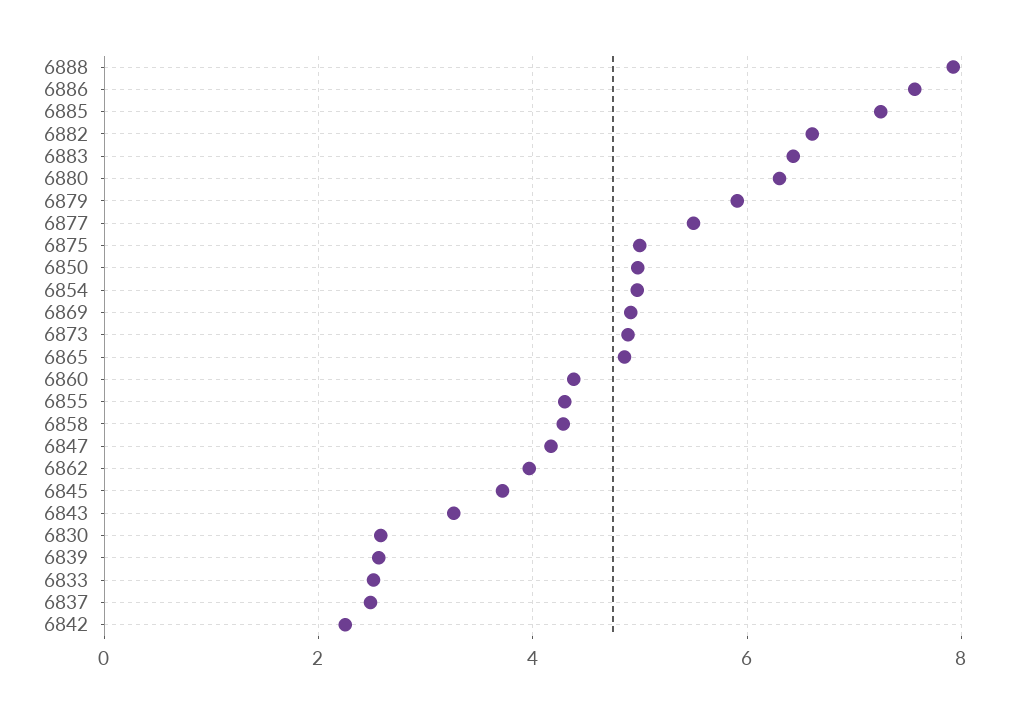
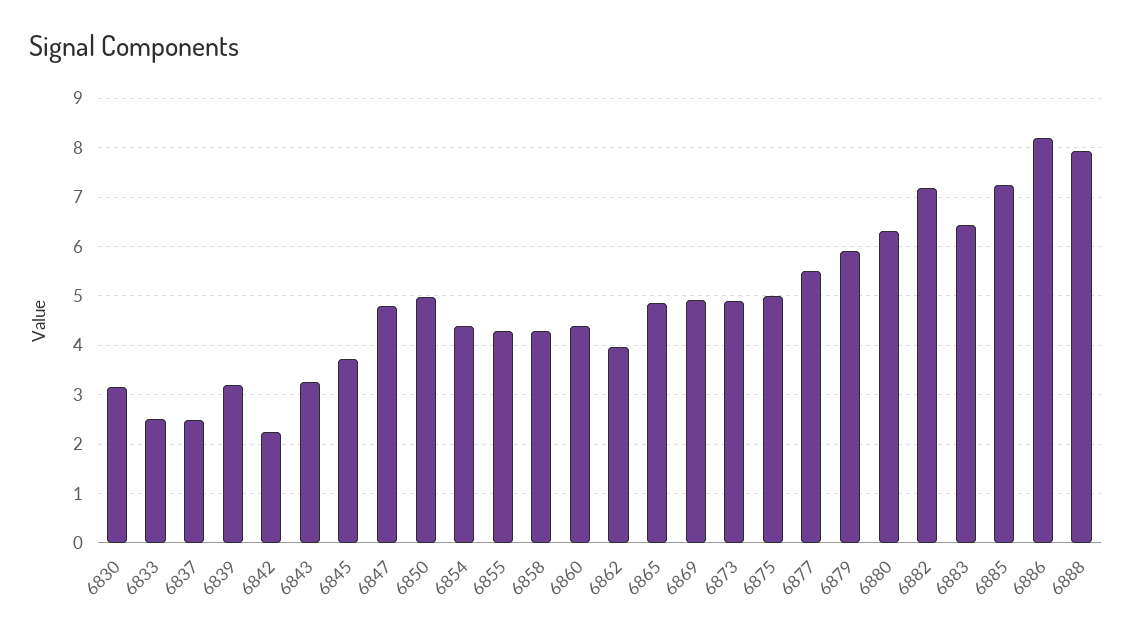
  {
    "6888": 8,
-   "6886": 7.6,
+   "6886": 8.2,
    "6885": 7.2,
-   "6882": 6.6,
+   "6882": 7.2,
    "6883": 6.4,
    "6880": 6.4,
    "6879": 6,
    "6877": 5.6,
    "6875": 5,
    "6850": 5,
-   "6854": 5,
+   "6854": 4.4,
    "6869": 5,
    "6873": 4.8,
    "6865": 4.8,
    "6860": 4.4,
    "6855": 4.2,
    "6858": 4.2,
-   "6847": 4.2,
+   "6847": 4.8,
    "6862": 4,
    "6845": 3.8,
    "6843": 3.2,
-   "6830": 2.6,
+   "6830": 3.2,
-   "6839": 2.6,
+   "6839": 3.2,
    "6833": 2.6,
    "6837": 2.4,
    "6842": 2.2
  }

